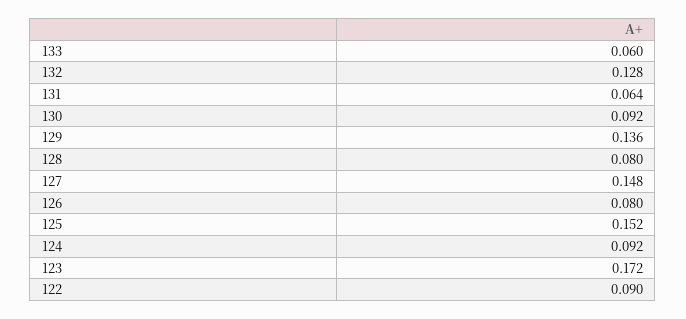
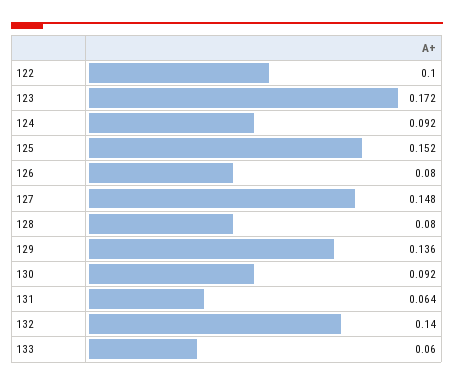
  {
    "133": 0.06,
-   "132": 0.128,
+   "132": 0.14,
    "131": 0.064,
    "130": 0.092,
    "129": 0.136,
    "128": 0.08,
    "127": 0.148,
    "126": 0.08,
    "125": 0.152,
    "124": 0.092,
    "123": 0.172,
-   "122": 0.09
+   "122": 0.1
  }

